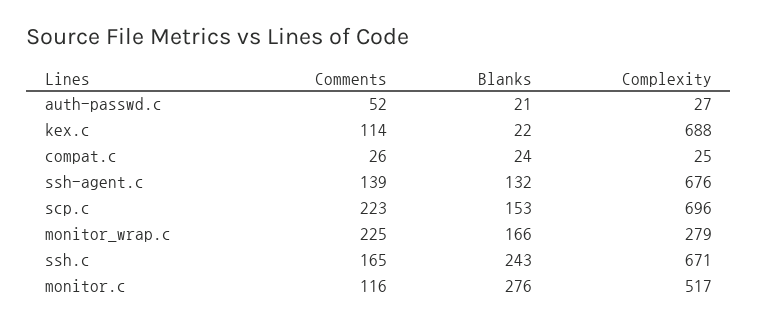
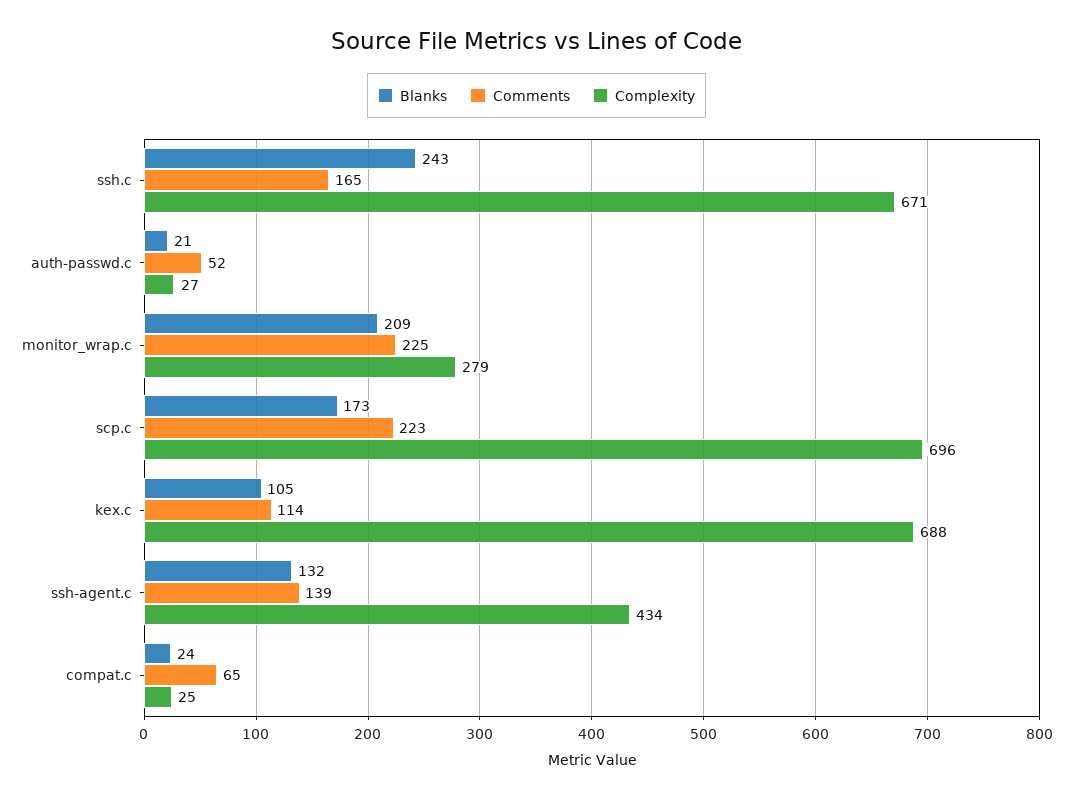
  {
    "Comments": {
      "auth-passwd.c": 52,
      "kex.c": 114,
-     "compat.c": 26,
+     "compat.c": 65,
      "ssh-agent.c": 139,
      "scp.c": 223,
      "monitor_wrap.c": 225,
-     "ssh.c": 165,
+     "ssh.c": 165
-     "monitor.c": 116
    },
    "Blanks": {
      "auth-passwd.c": 21,
-     "kex.c": 22,
+     "kex.c": 105,
      "compat.c": 24,
      "ssh-agent.c": 132,
-     "scp.c": 153,
+     "scp.c": 173,
-     "monitor_wrap.c": 166,
+     "monitor_wrap.c": 209,
-     "ssh.c": 243,
+     "ssh.c": 243
-     "monitor.c": 276
    },
    "Complexity": {
      "auth-passwd.c": 27,
      "kex.c": 688,
      "compat.c": 25,
-     "ssh-agent.c": 676,
+     "ssh-agent.c": 434,
      "scp.c": 696,
      "monitor_wrap.c": 279,
-     "ssh.c": 671,
+     "ssh.c": 671
-     "monitor.c": 517
    }
  }

